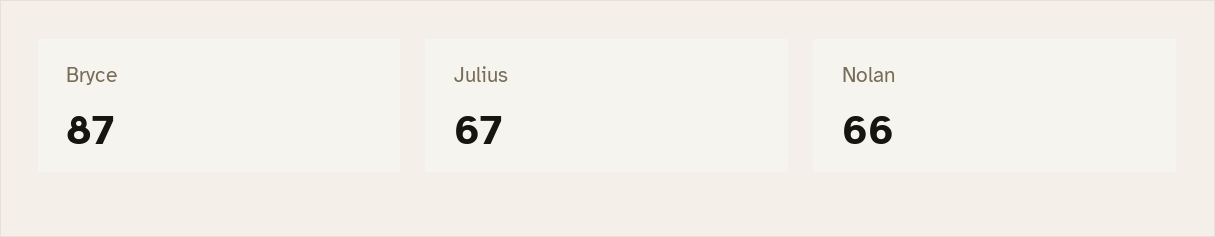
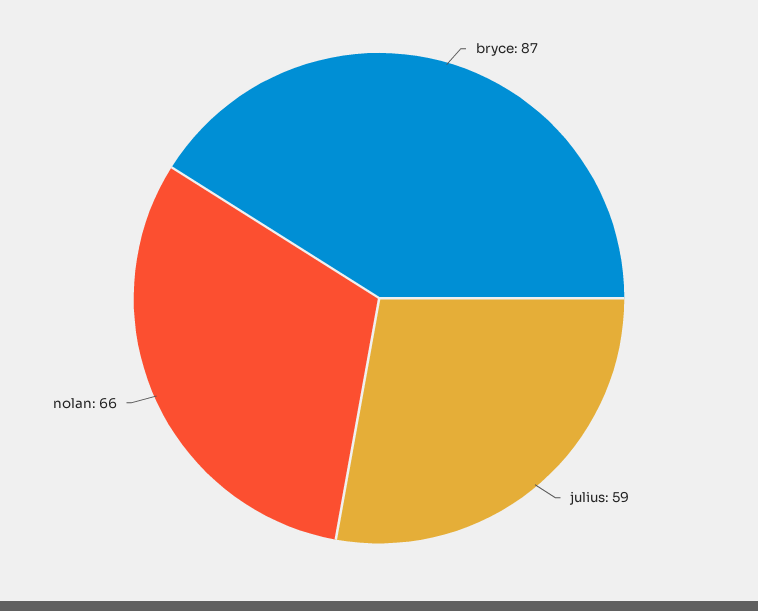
  {
    "Bryce": 87,
-   "Julius": 67,
+   "Julius": 59,
    "Nolan": 66
  }

